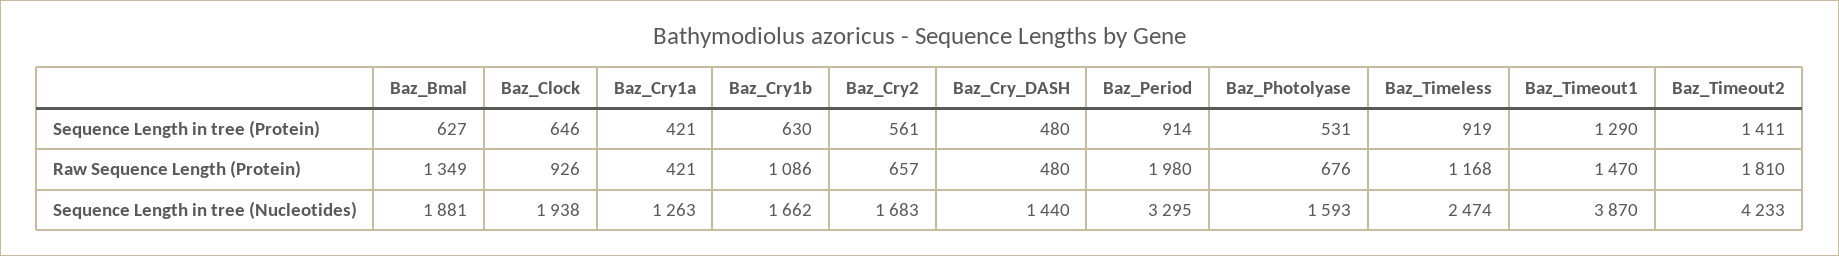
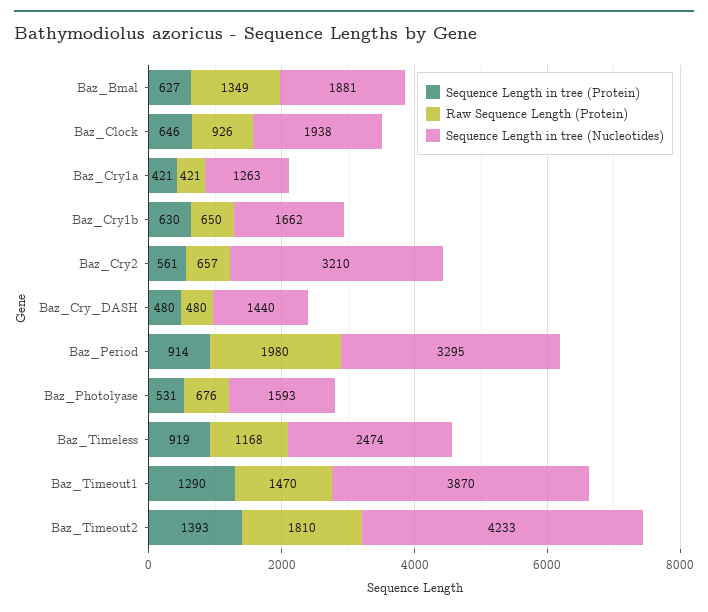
  {
    "Sequence Length in tree (Protein)": {
      "Baz_Bmal": 627,
      "Baz_Clock": 646,
      "Baz_Cry1a": 421,
      "Baz_Cry1b": 630,
      "Baz_Cry2": 561,
      "Baz_Cry_DASH": 480,
      "Baz_Period": 914,
      "Baz_Photolyase": 531,
      "Baz_Timeless": 919,
      "Baz_Timeout1": 1290,
-     "Baz_Timeout2": 1411
+     "Baz_Timeout2": 1393
    },
    "Raw Sequence Length (Protein)": {
      "Baz_Bmal": 1349,
      "Baz_Clock": 926,
      "Baz_Cry1a": 421,
-     "Baz_Cry1b": 1086,
+     "Baz_Cry1b": 650,
      "Baz_Cry2": 657,
      "Baz_Cry_DASH": 480,
      "Baz_Period": 1980,
      "Baz_Photolyase": 676,
      "Baz_Timeless": 1168,
      "Baz_Timeout1": 1470,
      "Baz_Timeout2": 1810
    },
    "Sequence Length in tree (Nucleotides)": {
      "Baz_Bmal": 1881,
      "Baz_Clock": 1938,
      "Baz_Cry1a": 1263,
      "Baz_Cry1b": 1662,
-     "Baz_Cry2": 1683,
+     "Baz_Cry2": 3210,
      "Baz_Cry_DASH": 1440,
      "Baz_Period": 3295,
      "Baz_Photolyase": 1593,
      "Baz_Timeless": 2474,
      "Baz_Timeout1": 3870,
      "Baz_Timeout2": 4233
    }
  }

